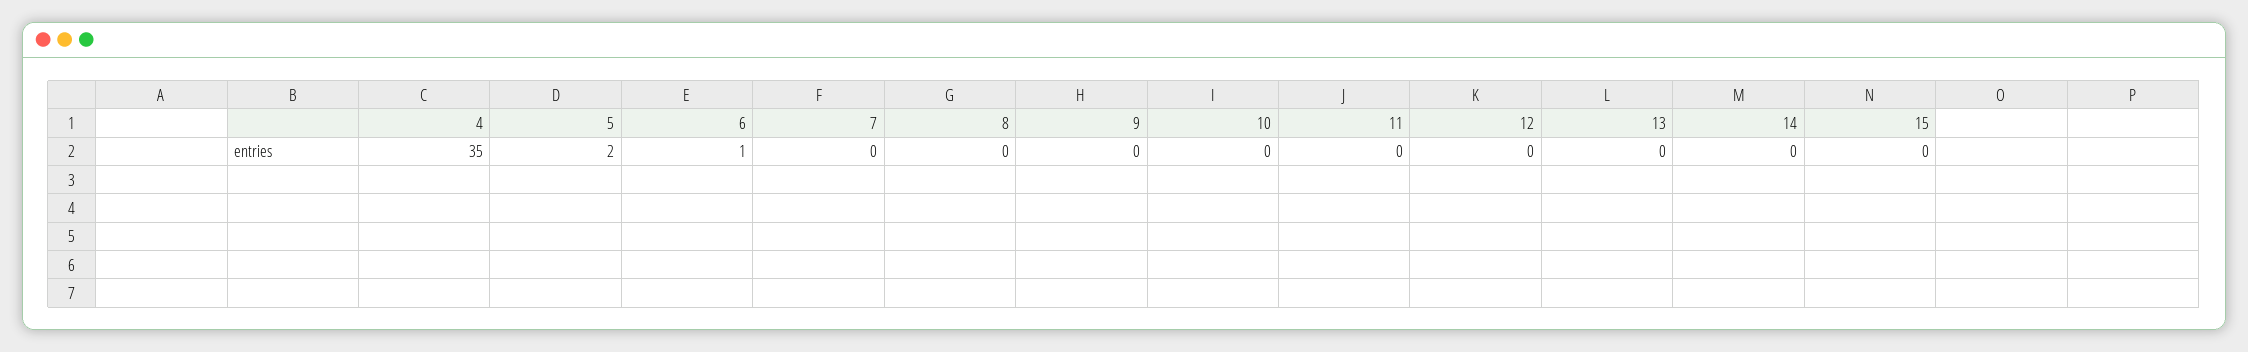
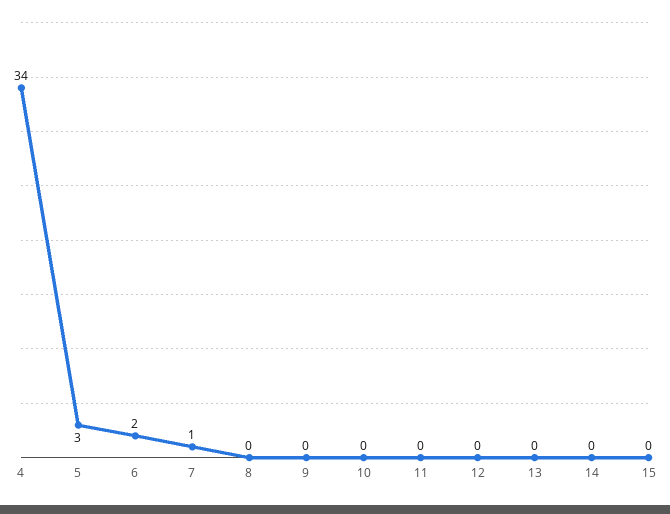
  {
-   "4": 35,
+   "4": 34,
-   "5": 2,
+   "5": 3,
-   "6": 1,
+   "6": 2,
-   "7": 0,
+   "7": 1,
    "8": 0,
    "9": 0,
    "10": 0,
    "11": 0,
    "12": 0,
    "13": 0,
    "14": 0,
    "15": 0
  }

